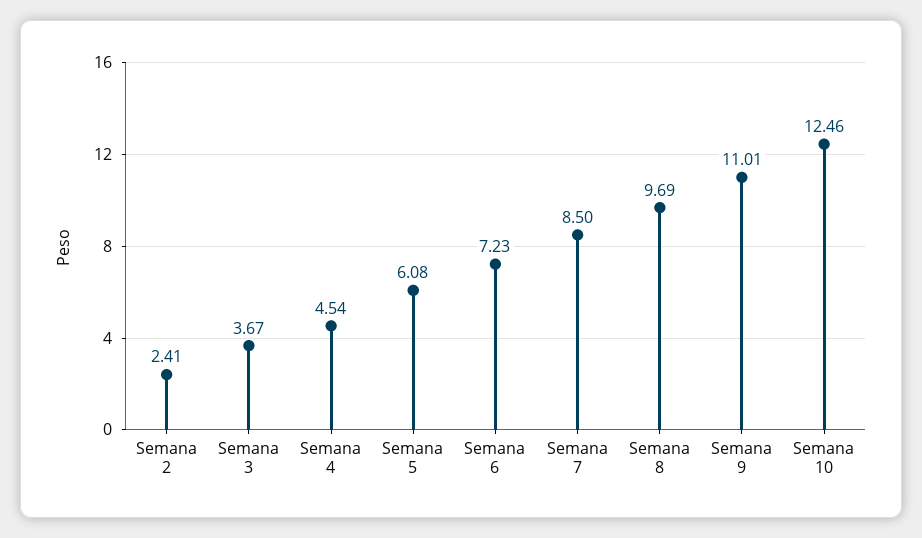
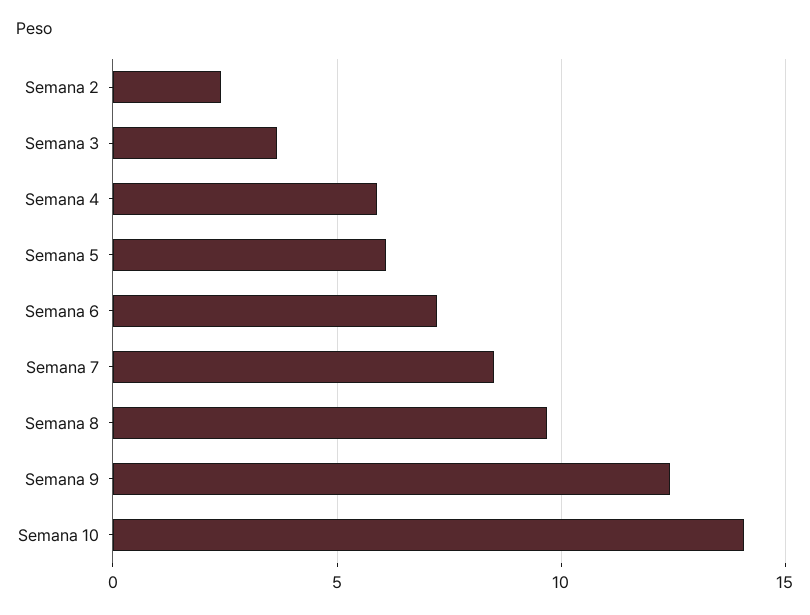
  {
    "Semana 2": 2.41,
    "Semana 3": 3.67,
-   "Semana 4": 4.54,
+   "Semana 4": 6,
    "Semana 5": 6.08,
    "Semana 6": 7.23,
    "Semana 7": 8.5,
    "Semana 8": 9.69,
-   "Semana 9": 11.01,
+   "Semana 9": 12.5,
-   "Semana 10": 12.46
+   "Semana 10": 14
  }

